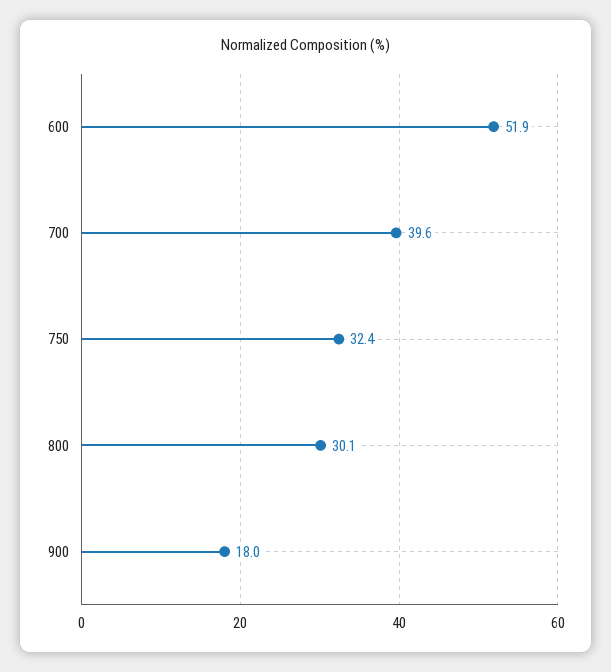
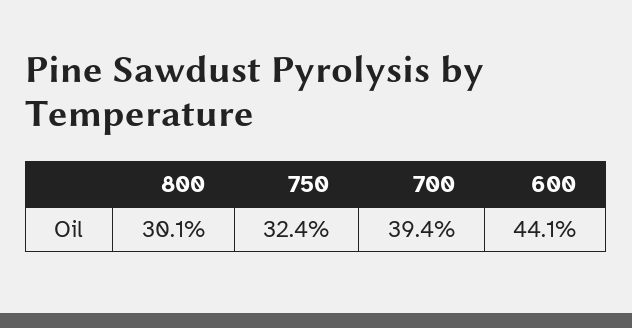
  {
-   "600": 51.9,
+   "600": 44.1,
-   "700": 39.6,
+   "700": 39.4,
    "750": 32.4,
-   "800": 30.1,
+   "800": 30.1
-   "900": 18
  }

